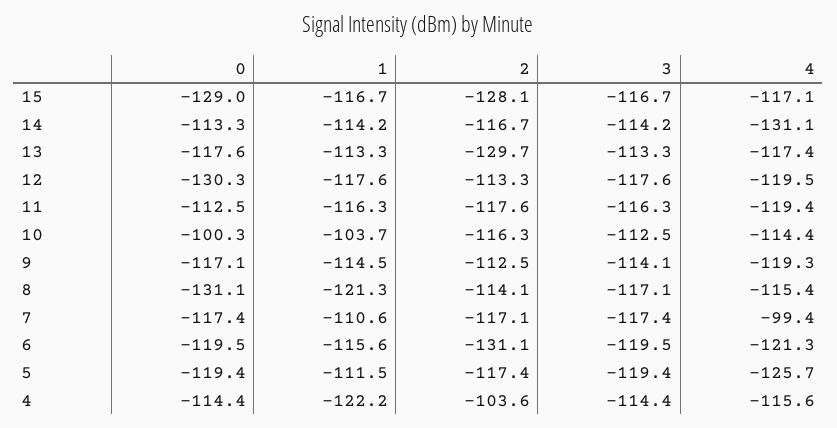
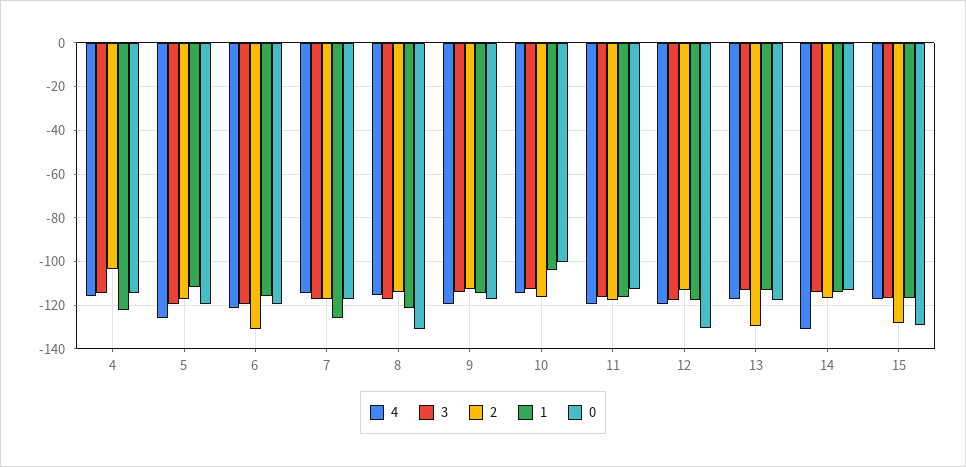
  {
    "0": {
      "15": -129,
      "14": -113.3,
      "13": -117.6,
      "12": -130.3,
      "11": -112.5,
      "10": -100.3,
      "9": -117.1,
      "8": -131.1,
      "7": -117.4,
      "6": -119.5,
      "5": -119.4,
      "4": -114.4
    },
    "1": {
      "15": -116.7,
      "14": -114.2,
      "13": -113.3,
      "12": -117.6,
      "11": -116.3,
      "10": -103.7,
      "9": -114.5,
      "8": -121.3,
-     "7": -110.6,
+     "7": -125,
      "6": -115.6,
      "5": -111.5,
      "4": -122.2
    },
    "2": {
      "15": -128.1,
      "14": -116.7,
      "13": -129.7,
      "12": -113.3,
      "11": -117.6,
      "10": -116.3,
      "9": -112.5,
      "8": -114.1,
      "7": -117.1,
      "6": -131.1,
      "5": -117.4,
      "4": -103.6
    },
    "3": {
      "15": -116.7,
      "14": -114.2,
      "13": -113.3,
      "12": -117.6,
      "11": -116.3,
      "10": -112.5,
      "9": -114.1,
      "8": -117.1,
      "7": -117.4,
      "6": -119.5,
      "5": -119.4,
      "4": -114.4
    },
    "4": {
      "15": -117.1,
      "14": -131.1,
      "13": -117.4,
      "12": -119.5,
      "11": -119.4,
      "10": -114.4,
      "9": -119.3,
      "8": -115.4,
-     "7": -99.4,
+     "7": -115,
      "6": -121.3,
      "5": -125.7,
      "4": -115.6
    }
  }

